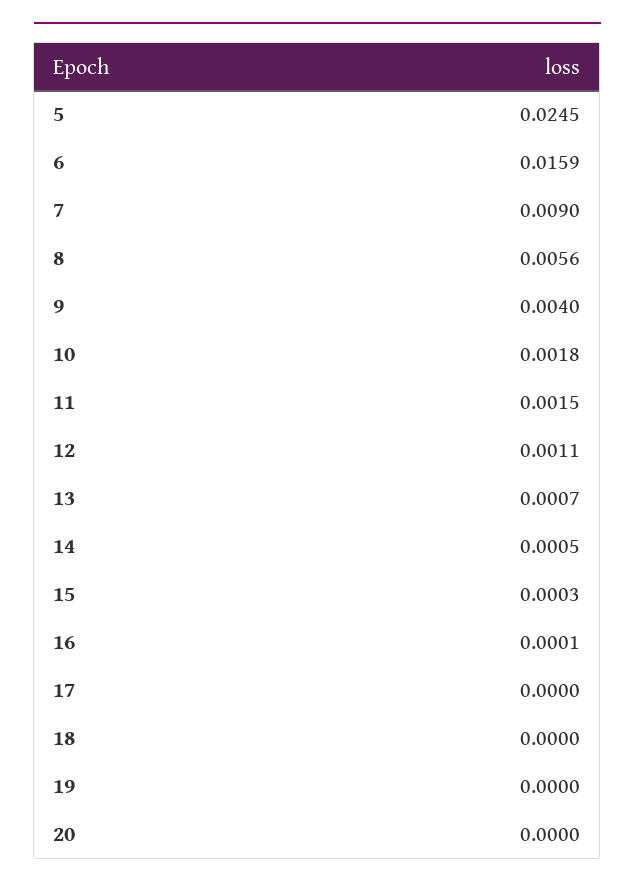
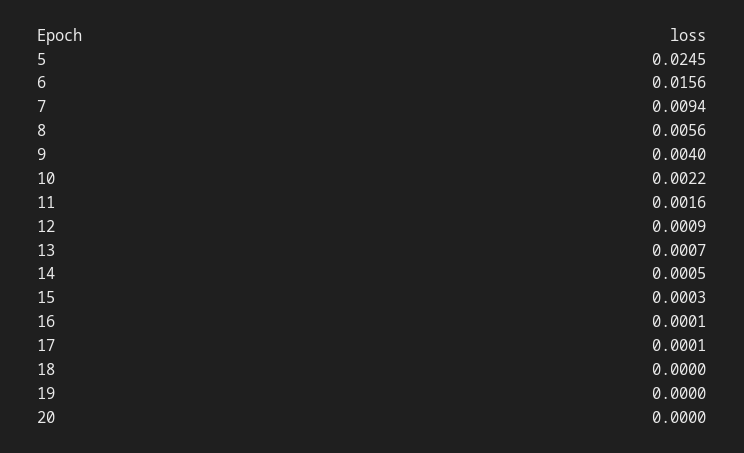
  {
    "5": 0.0245,
-   "6": 0.0159,
+   "6": 0.0156,
-   "7": 0.009,
+   "7": 0.0094,
    "8": 0.0056,
    "9": 0.004,
-   "10": 0.0018,
+   "10": 0.0022,
-   "11": 0.0015,
+   "11": 0.0016,
-   "12": 0.0011,
+   "12": 0.0009,
    "13": 0.0007,
    "14": 0.0005,
    "15": 0.0003,
    "16": 0.0001,
-   "17": 0,
+   "17": 0.0001,
    "18": 0,
    "19": 0,
    "20": 0
  }

